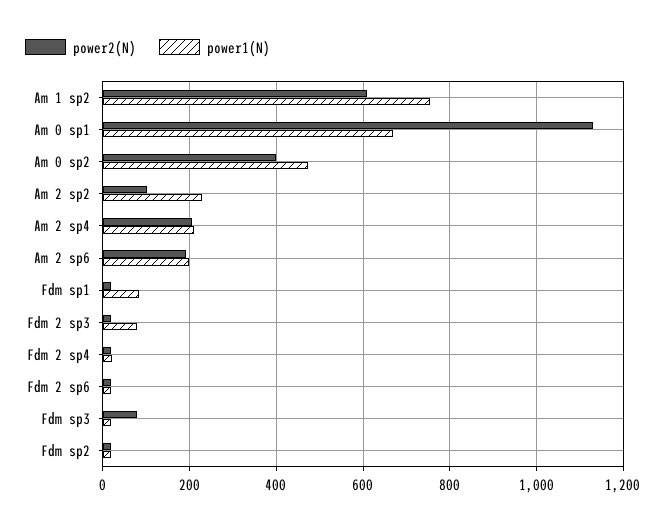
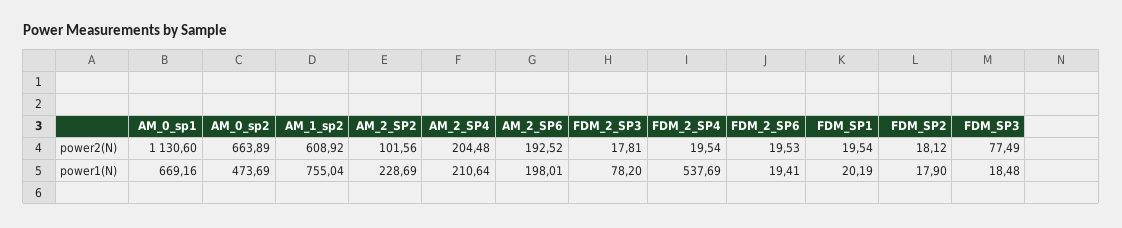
  {
    "power2(N)": {
      "Am 1 sp2": 608.92,
      "Am 0 sp1": 1130.6,
-     "Am 0 sp2": 400,
+     "Am 0 sp2": 663.89,
      "Am 2 sp2": 101.56,
      "Am 2 sp4": 204.48,
      "Am 2 sp6": 192.52,
      "Fdm sp1": 19.54,
      "Fdm 2 sp3": 17.81,
      "Fdm 2 sp4": 19.54,
      "Fdm 2 sp6": 19.53,
      "Fdm sp3": 77.49,
      "Fdm sp2": 18.12
    },
    "power1(N)": {
      "Am 1 sp2": 755.04,
      "Am 0 sp1": 669.16,
      "Am 0 sp2": 473.69,
      "Am 2 sp2": 228.69,
      "Am 2 sp4": 210.64,
      "Am 2 sp6": 198.01,
-     "Fdm sp1": 80,
+     "Fdm sp1": 20.19,
      "Fdm 2 sp3": 78.2,
-     "Fdm 2 sp4": 20,
+     "Fdm 2 sp4": 537.69,
      "Fdm 2 sp6": 19.41,
      "Fdm sp3": 18.48,
      "Fdm sp2": 17.9
    }
  }

